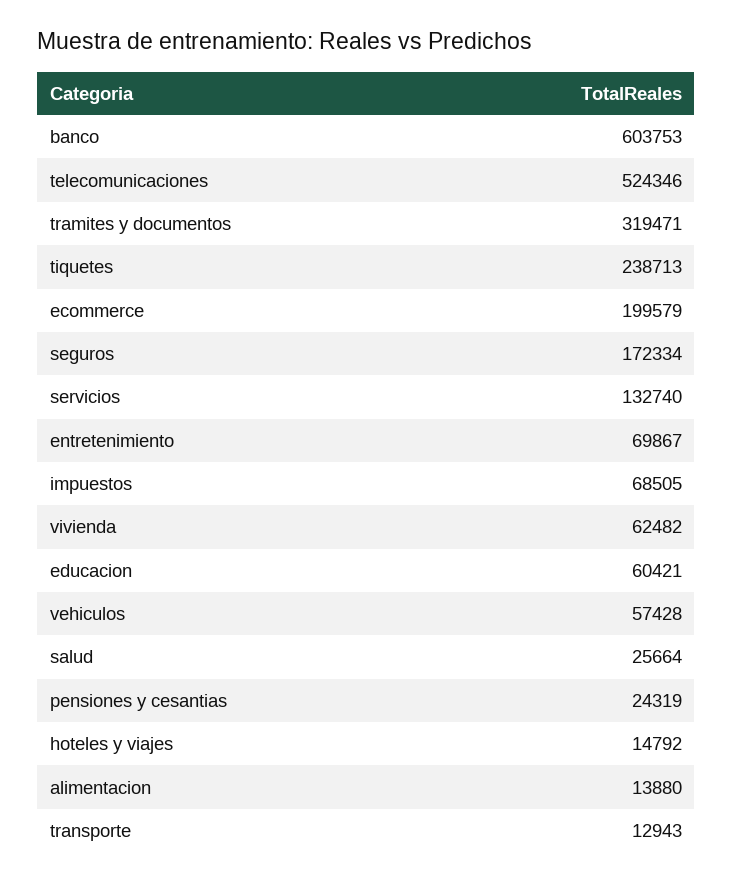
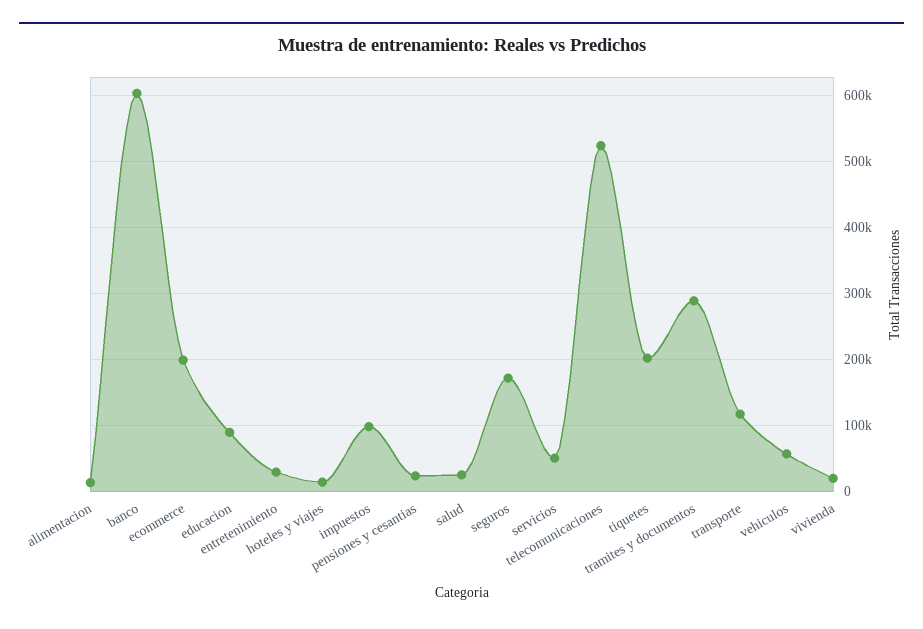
  {
    "banco": 603753,
    "telecomunicaciones": 524346,
-   "tramites y documentos": 319471,
+   "tramites y documentos": 290000,
-   "tiquetes": 238713,
+   "tiquetes": 200000,
    "ecommerce": 199579,
    "seguros": 172334,
-   "servicios": 132740,
+   "servicios": 50000,
-   "entretenimiento": 69867,
+   "entretenimiento": 30000,
-   "impuestos": 68505,
+   "impuestos": 100000,
-   "vivienda": 62482,
+   "vivienda": 20000,
-   "educacion": 60421,
+   "educacion": 90000,
    "vehiculos": 57428,
    "salud": 25664,
    "pensiones y cesantias": 24319,
    "hoteles y viajes": 14792,
    "alimentacion": 13880,
-   "transporte": 12943
+   "transporte": 120000
  }

